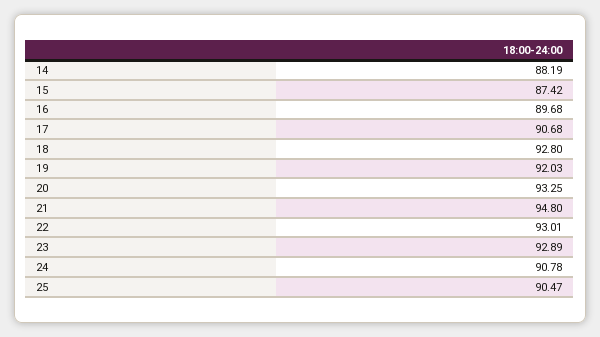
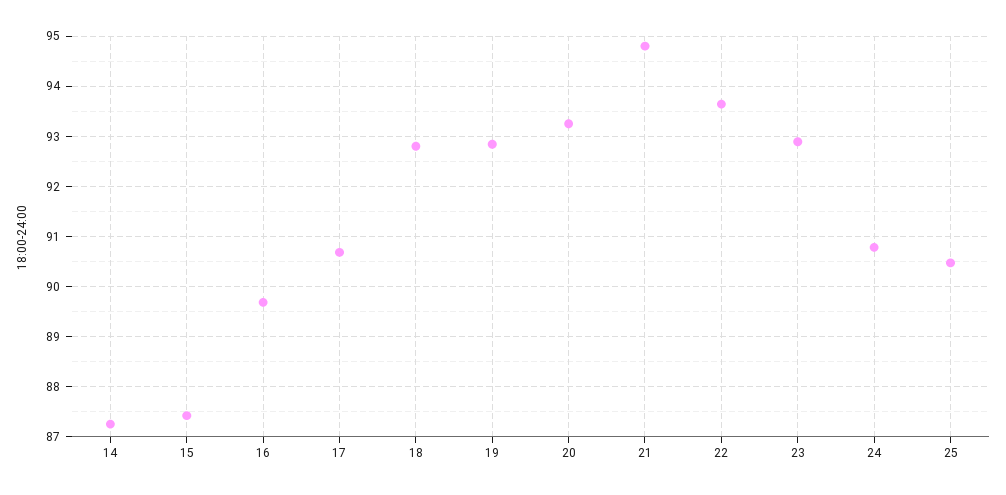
  {
-   "14": 88.19,
+   "14": 87.2,
    "15": 87.42,
    "16": 89.68,
    "17": 90.68,
    "18": 92.8,
-   "19": 92.03,
+   "19": 92.8,
    "20": 93.25,
    "21": 94.8,
-   "22": 93.01,
+   "22": 93.6,
    "23": 92.89,
    "24": 90.78,
    "25": 90.47
  }

